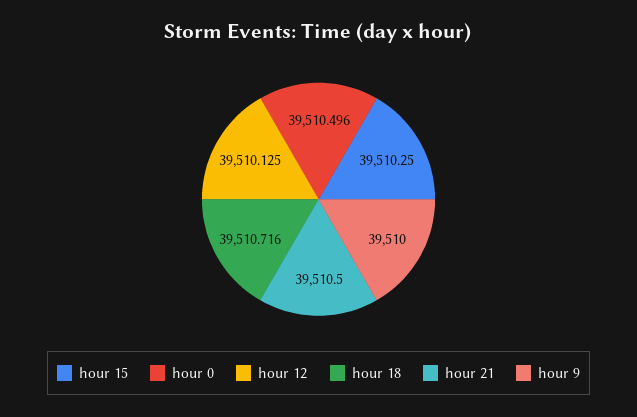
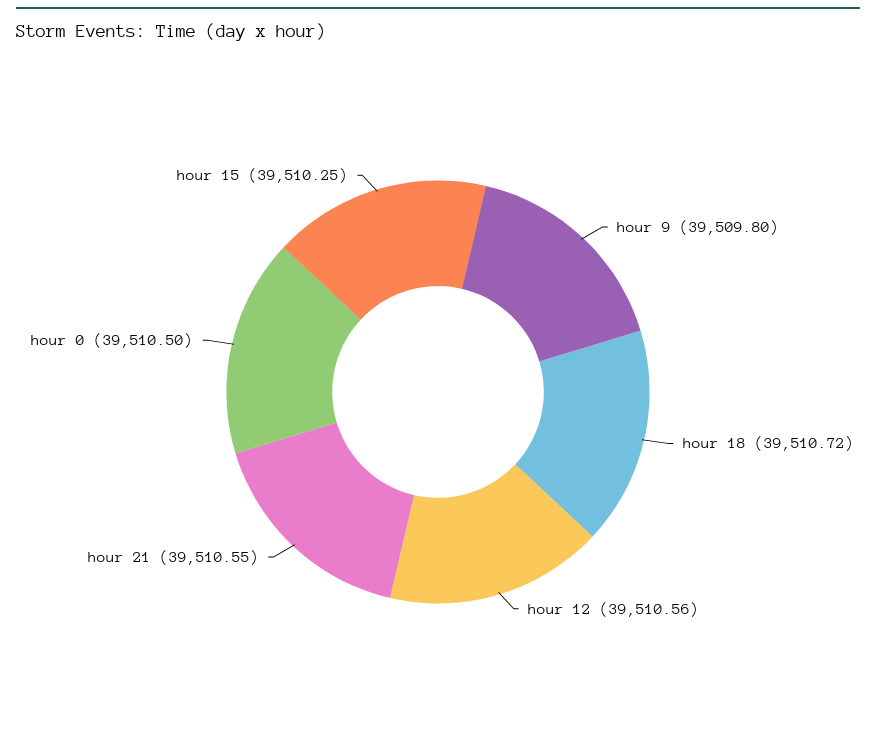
  {
    "hour 15": 39510.25,
    "hour 0": 39510.496,
-   "hour 12": 39510.125,
+   "hour 12": 39510.56,
    "hour 18": 39510.716,
-   "hour 21": 39510.5,
+   "hour 21": 39510.55,
-   "hour 9": 39510
+   "hour 9": 39509.8
  }

